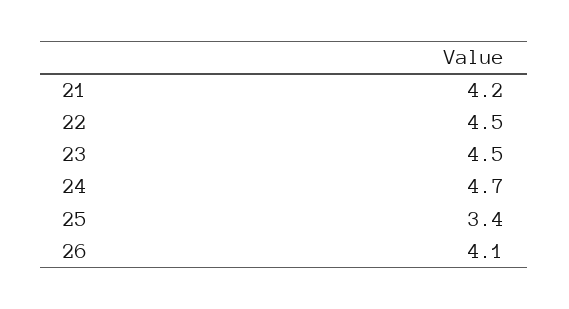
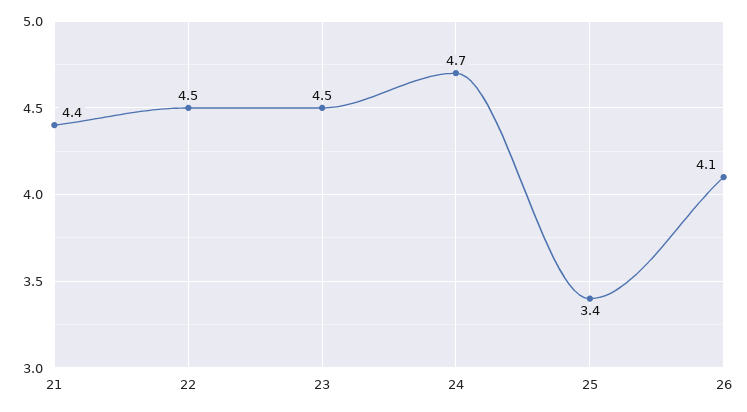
  {
-   "21": 4.2,
+   "21": 4.4,
    "22": 4.5,
    "23": 4.5,
    "24": 4.7,
    "25": 3.4,
    "26": 4.1
  }

